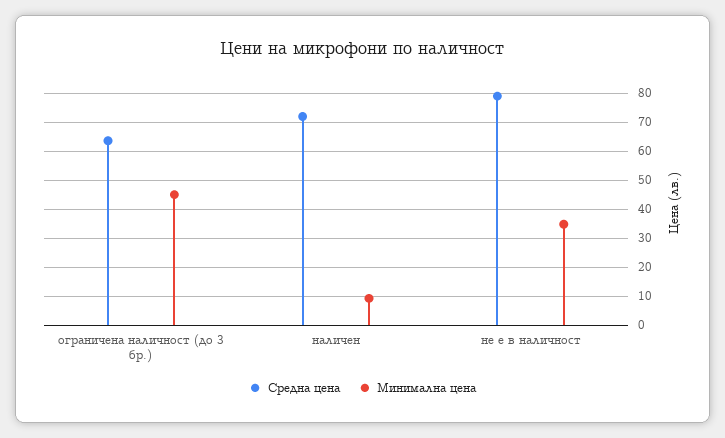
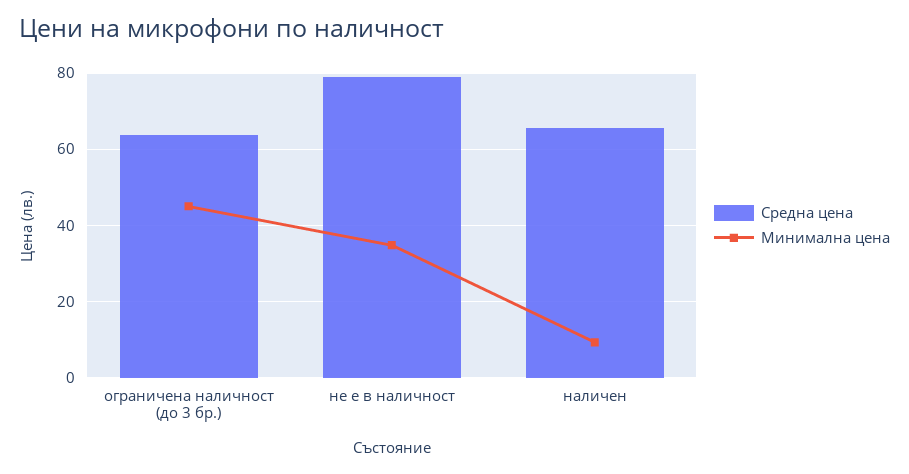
  {
    "Среднa цена": {
      "ограничена наличност (до 3 бр.)": 64,
-     "наличен": 72.5,
+     "наличен": 66,
      "не е в наличност": 80
    },
    "Минимална цена": {
      "ограничена наличност (до 3 бр.)": 46,
      "наличен": 10,
      "не е в наличност": 34
    }
  }

